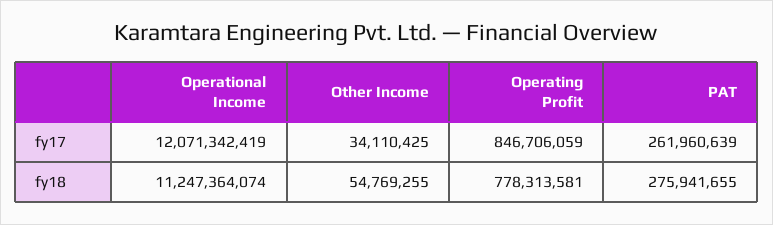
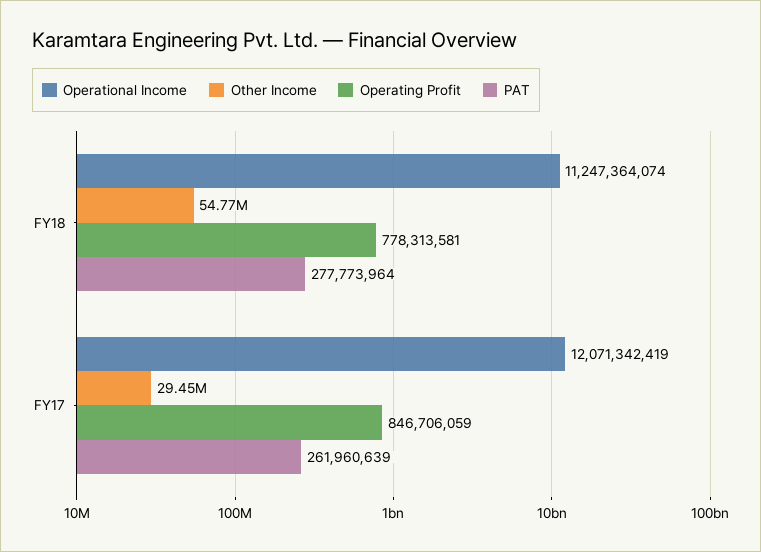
  {
    "Operational Income": {
      "fy17": 12071342419,
      "fy18": 11247364074
    },
    "Other Income": {
-     "fy17": 34110425,
+     "fy17": 29450000,
      "fy18": 54769255
    },
    "Operating Profit": {
      "fy17": 846706059,
      "fy18": 778313581
    },
    "PAT": {
      "fy17": 261960639,
-     "fy18": 275941655
+     "fy18": 277773964
    }
  }

